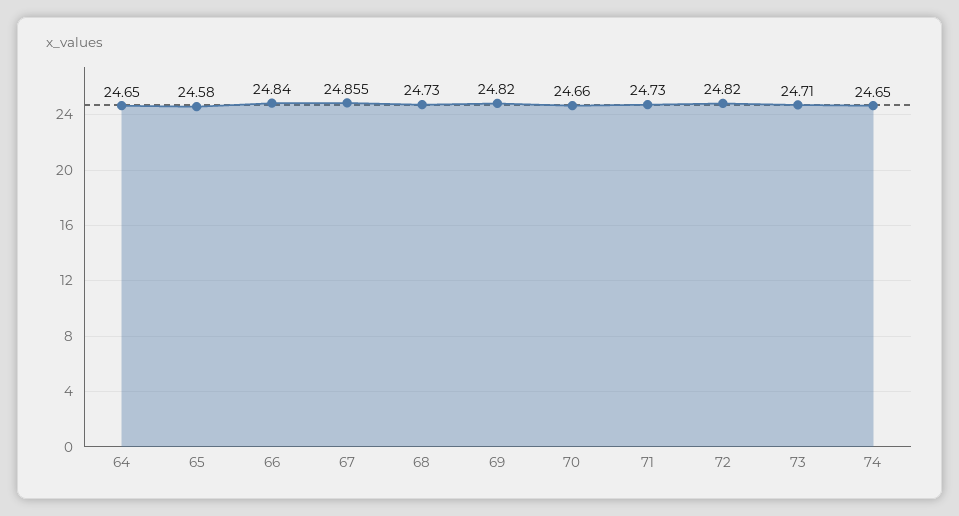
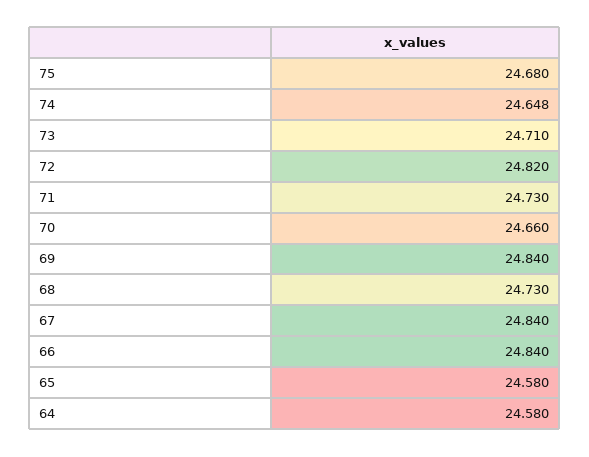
  {
-   "64": 24.65,
+   "64": 24.58,
    "65": 24.58,
    "66": 24.84,
-   "67": 24.855,
+   "67": 24.84,
    "68": 24.73,
-   "69": 24.82,
+   "69": 24.84,
    "70": 24.66,
    "71": 24.73,
    "72": 24.82,
    "73": 24.71,
-   "74": 24.65
+   "74": 24.648,
+   "75": 24.68
  }

